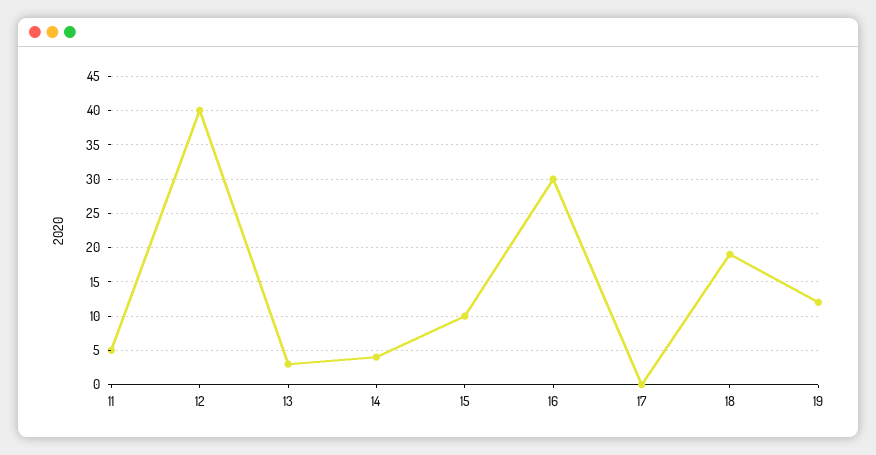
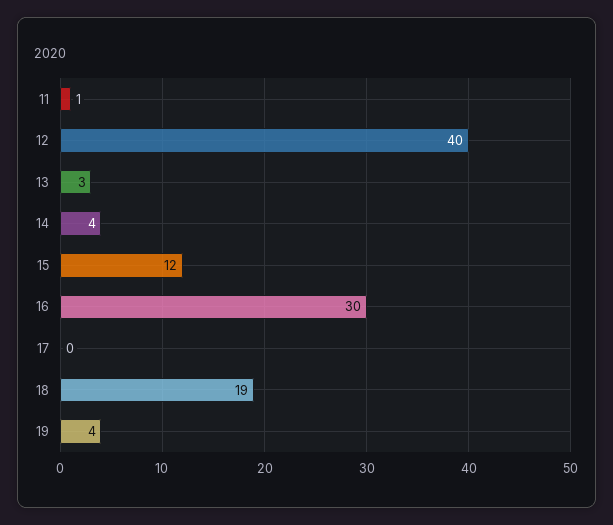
  {
-   "11": 5,
+   "11": 1,
    "12": 40,
    "13": 3,
    "14": 4,
-   "15": 10,
+   "15": 12,
    "16": 30,
    "17": 0,
    "18": 19,
-   "19": 12
+   "19": 4
  }

